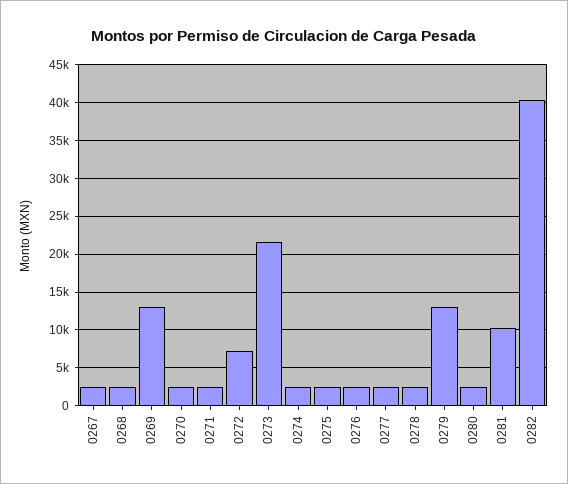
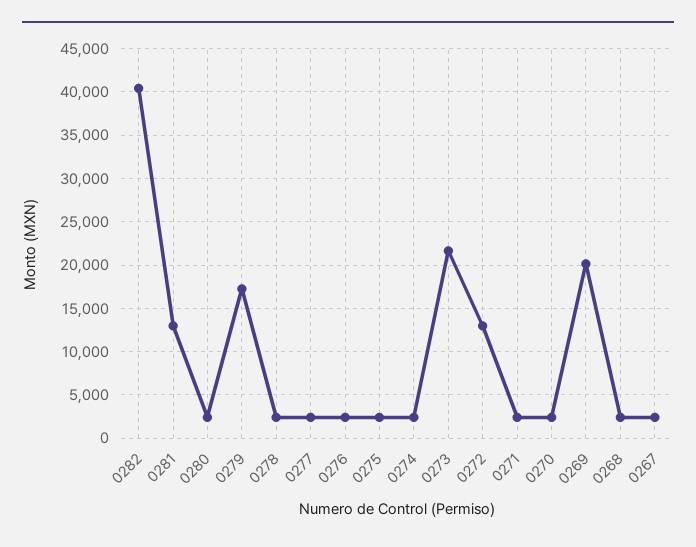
  {
    "0267": 2000,
    "0268": 2000,
-   "0269": 13000,
+   "0269": 20000,
    "0270": 2000,
    "0271": 2000,
-   "0272": 7000,
+   "0272": 13000,
    "0273": 22000,
    "0274": 2000,
    "0275": 2000,
    "0276": 2000,
    "0277": 2000,
    "0278": 2000,
-   "0279": 13000,
+   "0279": 17000,
    "0280": 2000,
-   "0281": 10000,
+   "0281": 13000,
    "0282": 40000
  }

